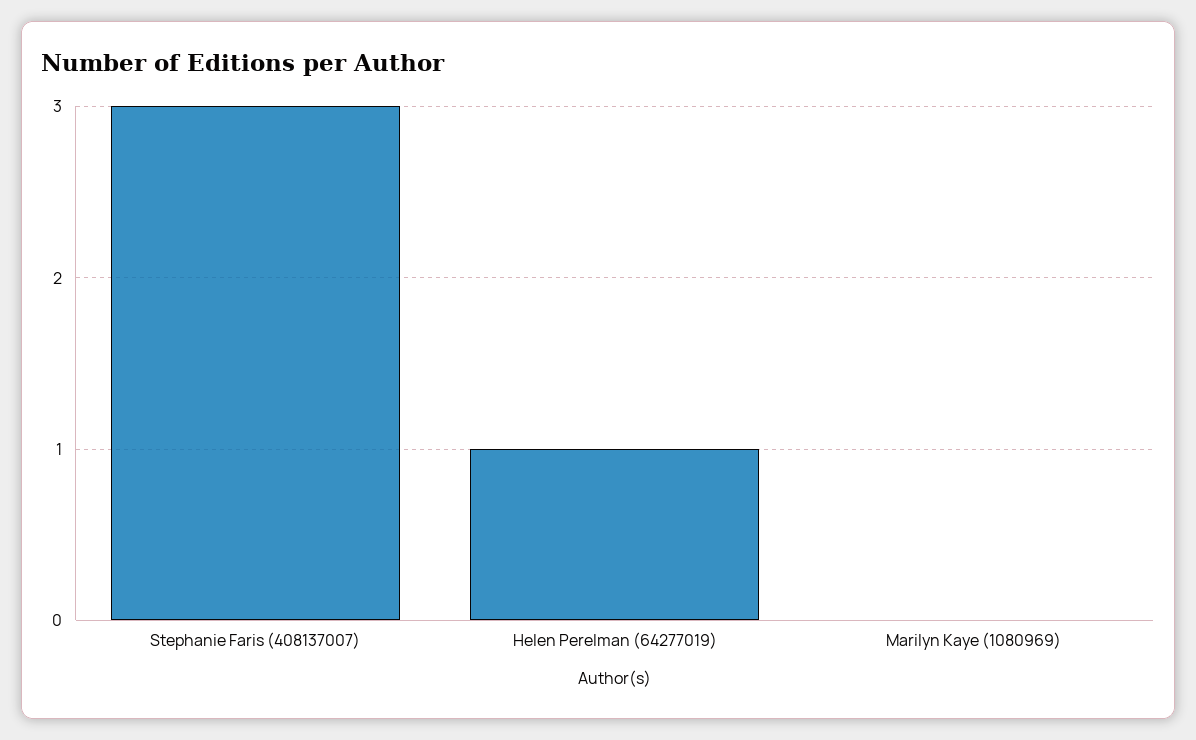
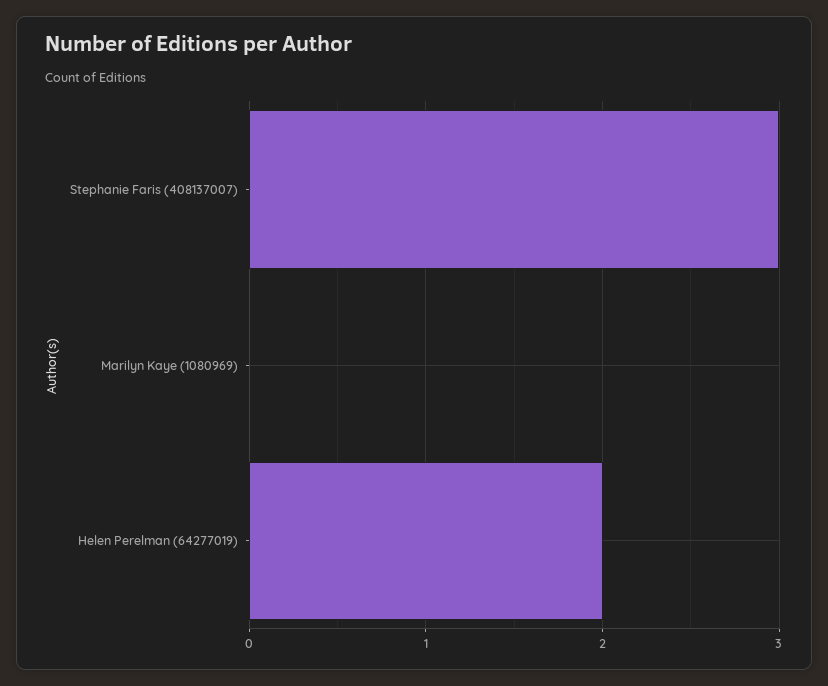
  {
    "Stephanie Faris (408137007)": 3,
-   "Helen Perelman (64277019)": 1,
+   "Helen Perelman (64277019)": 2,
    "Marilyn Kaye (1080969)": 0
  }

